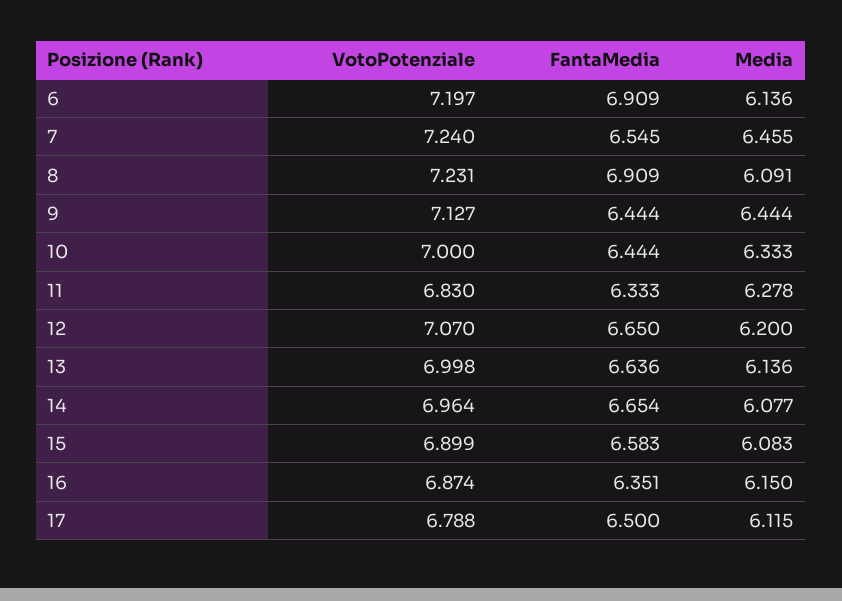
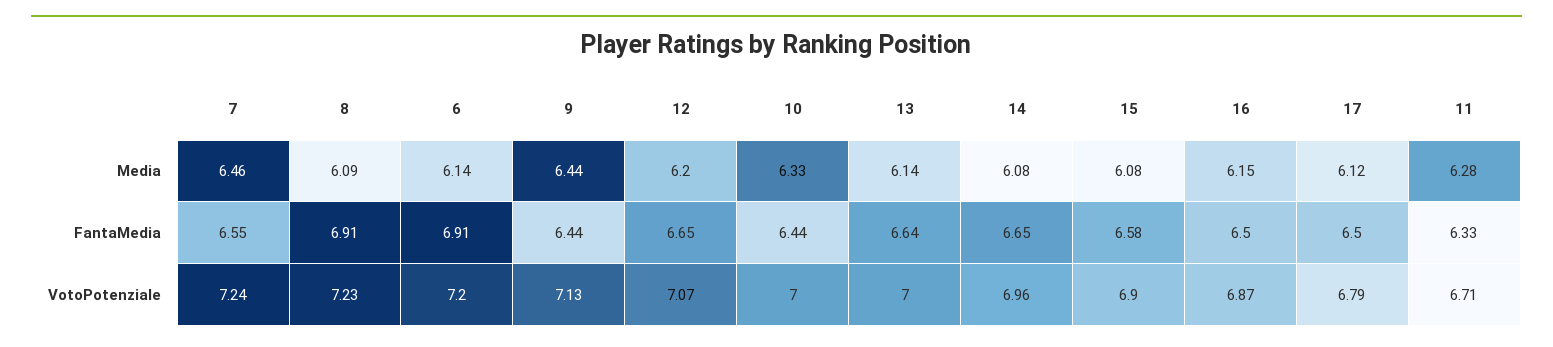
  {
    "VotoPotenziale": {
      "6": 7.197,
      "7": 7.24,
      "8": 7.231,
      "9": 7.127,
      "10": 7,
-     "11": 6.83,
+     "11": 6.71,
      "12": 7.07,
      "13": 6.998,
      "14": 6.964,
      "15": 6.899,
      "16": 6.874,
      "17": 6.788
    },
    "FantaMedia": {
      "6": 6.909,
      "7": 6.545,
      "8": 6.909,
      "9": 6.444,
      "10": 6.444,
      "11": 6.333,
      "12": 6.65,
      "13": 6.636,
      "14": 6.654,
      "15": 6.583,
-     "16": 6.351,
+     "16": 6.5,
      "17": 6.5
    },
    "Media": {
      "6": 6.136,
      "7": 6.455,
      "8": 6.091,
      "9": 6.444,
      "10": 6.333,
      "11": 6.278,
      "12": 6.2,
      "13": 6.136,
      "14": 6.077,
      "15": 6.083,
      "16": 6.15,
      "17": 6.115
    }
  }

